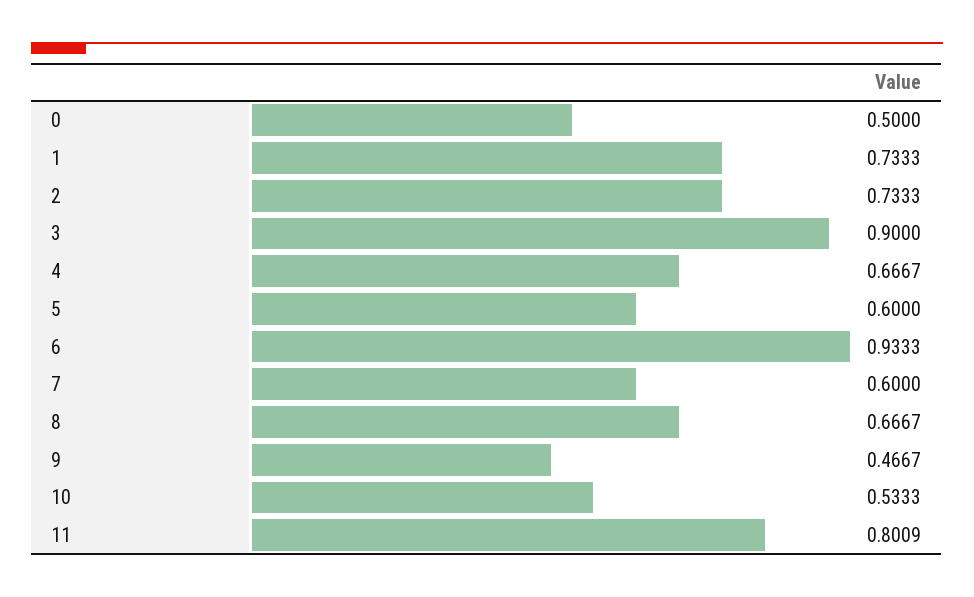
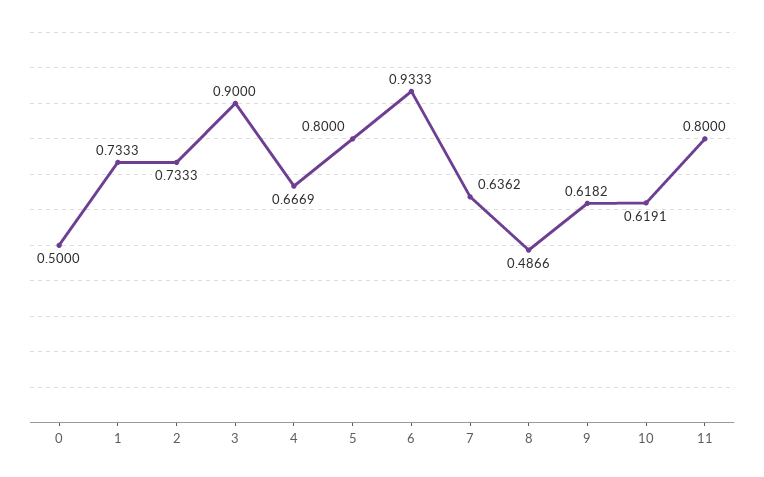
  {
    "0": 0.5,
    "1": 0.7333,
    "2": 0.7333,
    "3": 0.9,
-   "4": 0.6667,
+   "4": 0.6669,
-   "5": 0.6,
+   "5": 0.8,
    "6": 0.9333,
-   "7": 0.6,
+   "7": 0.6362,
-   "8": 0.6667,
+   "8": 0.4866,
-   "9": 0.4667,
+   "9": 0.6182,
-   "10": 0.5333,
+   "10": 0.6191,
-   "11": 0.8009
+   "11": 0.8
  }

